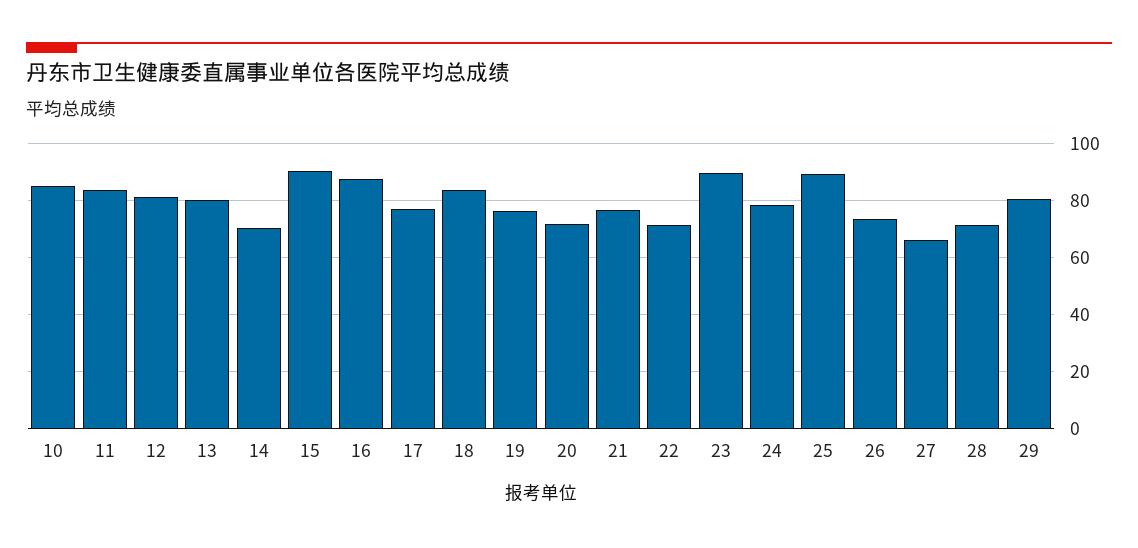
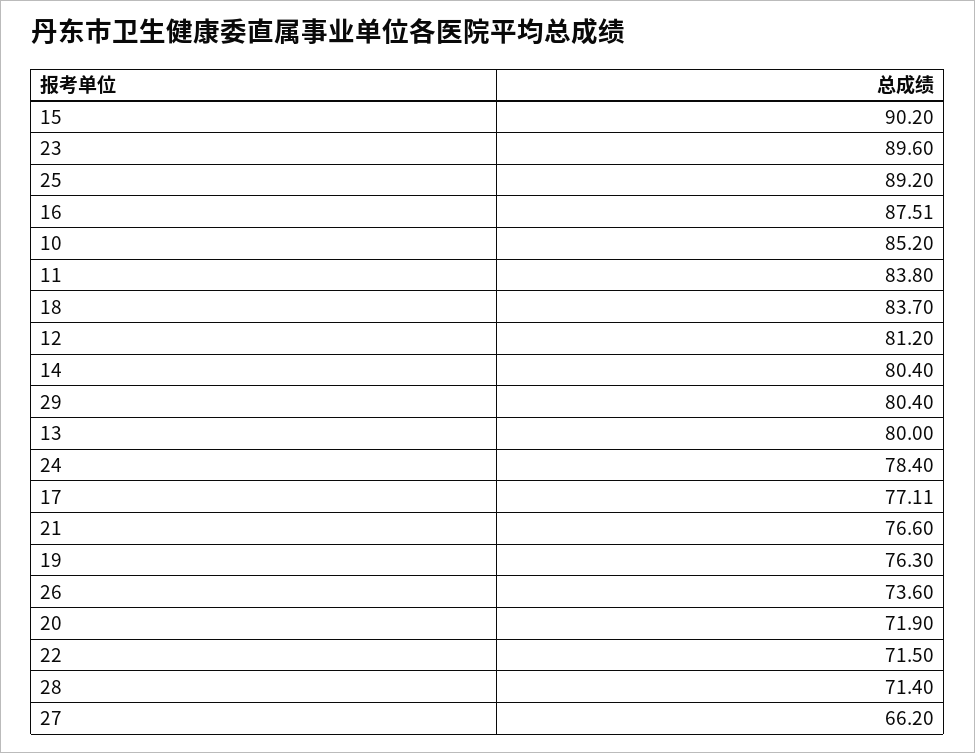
  {
    "10": 85.2,
    "11": 83.8,
    "12": 81.2,
    "13": 80,
-   "14": 70,
+   "14": 80.4,
    "15": 90.2,
    "16": 87.51,
    "17": 77.11,
    "18": 83.7,
    "19": 76.3,
    "20": 71.9,
    "21": 76.6,
    "22": 71.5,
    "23": 89.6,
    "24": 78.4,
    "25": 89.2,
    "26": 73.6,
    "27": 66.2,
    "28": 71.4,
    "29": 80.4
  }

